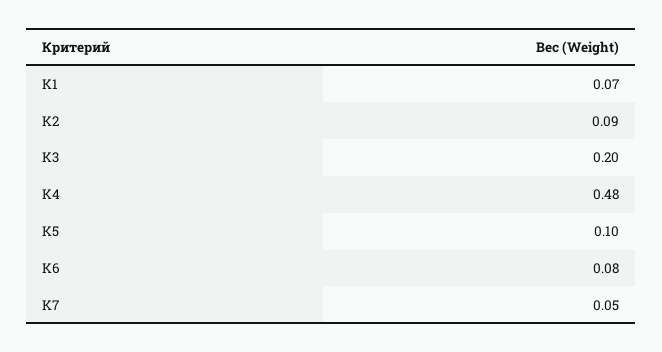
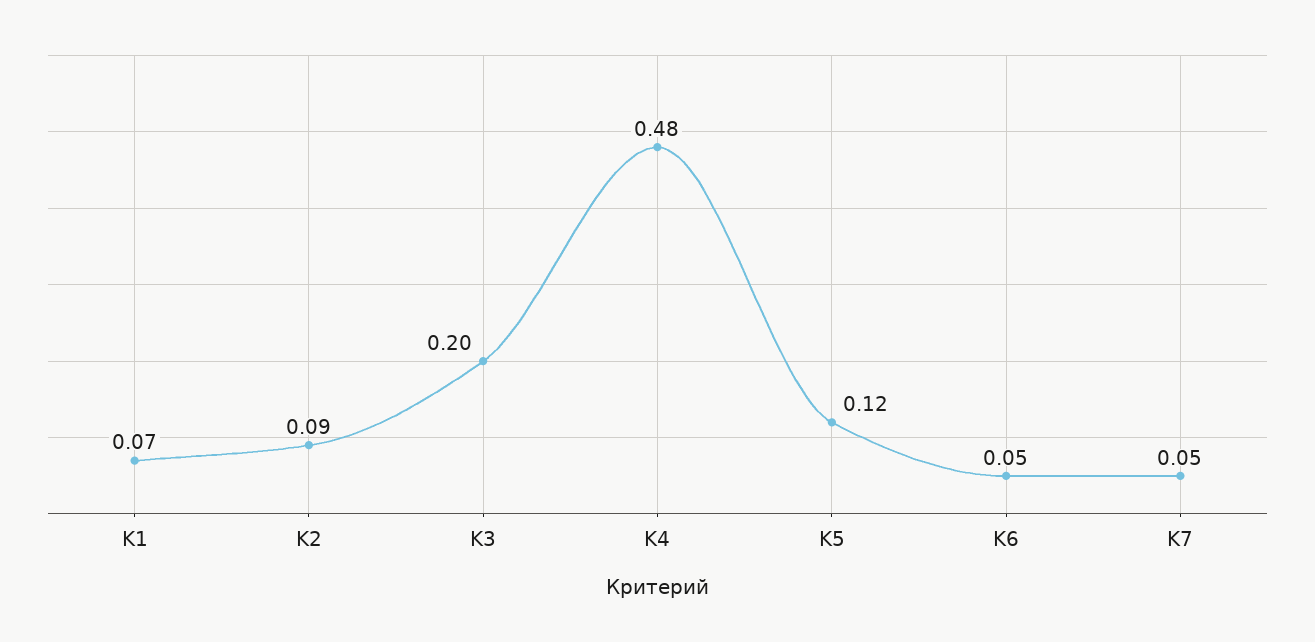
  {
    "K1": 0.07,
    "K2": 0.09,
    "K3": 0.2,
    "K4": 0.48,
-   "K5": 0.1,
+   "K5": 0.12,
-   "K6": 0.08,
+   "K6": 0.05,
    "K7": 0.05
  }

